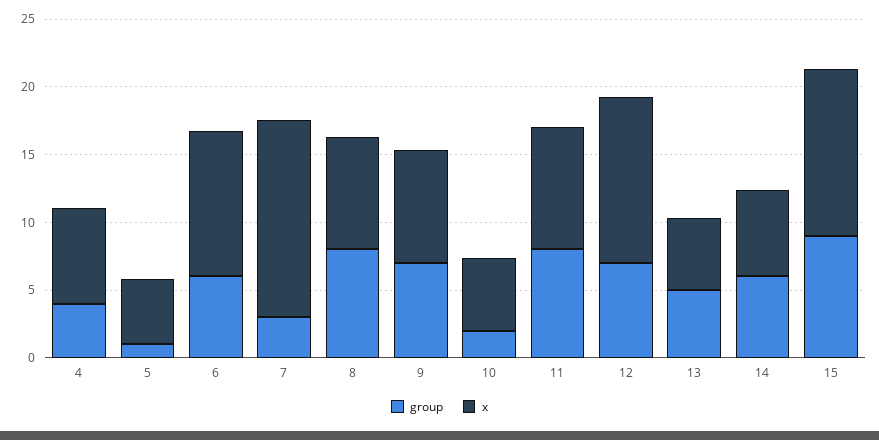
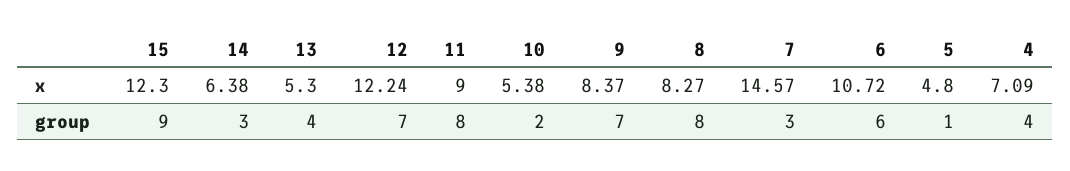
  {
    "group": {
      "4": 4,
      "5": 1,
      "6": 6,
      "7": 3,
      "8": 8,
      "9": 7,
      "10": 2,
      "11": 8,
      "12": 7,
-     "13": 5,
+     "13": 4,
-     "14": 6,
+     "14": 3,
      "15": 9
    },
    "x": {
      "4": 7.09,
      "5": 4.8,
      "6": 10.72,
      "7": 14.57,
      "8": 8.27,
      "9": 8.37,
      "10": 5.38,
      "11": 9,
      "12": 12.24,
      "13": 5.3,
      "14": 6.38,
      "15": 12.3
    }
  }

